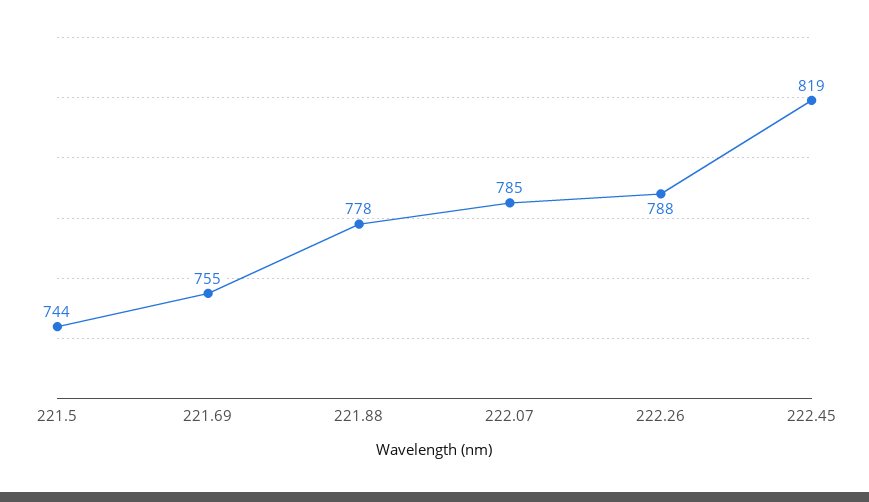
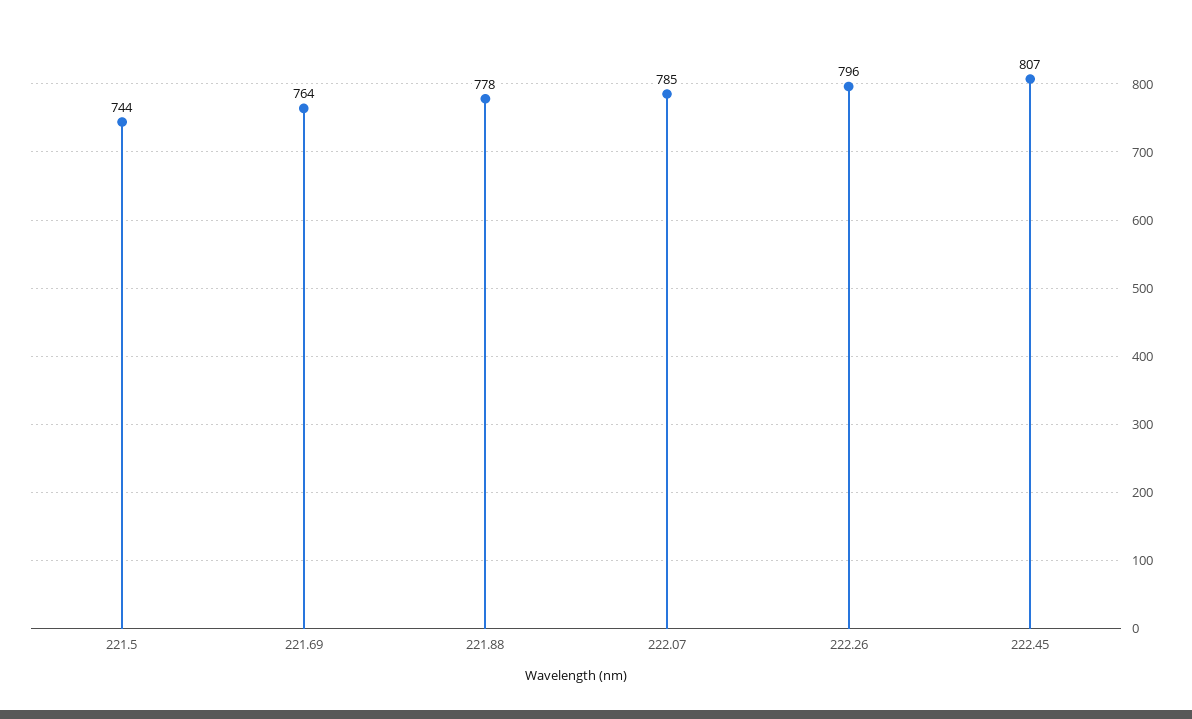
  {
    "221.5": 744,
-   "221.69": 755,
+   "221.69": 764,
    "221.88": 778,
    "222.07": 785,
-   "222.26": 788,
+   "222.26": 796,
-   "222.45": 819
+   "222.45": 807
  }

